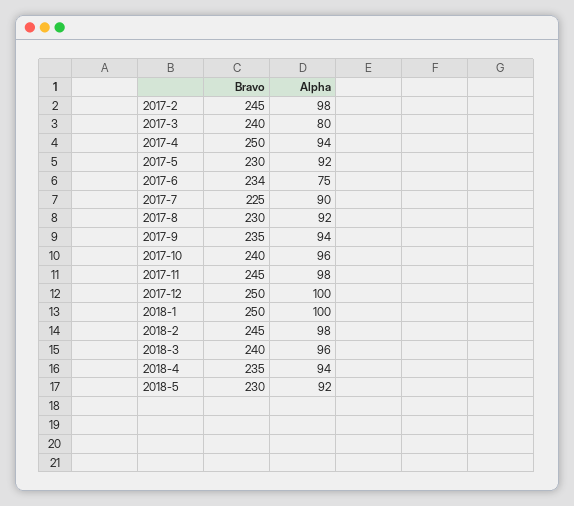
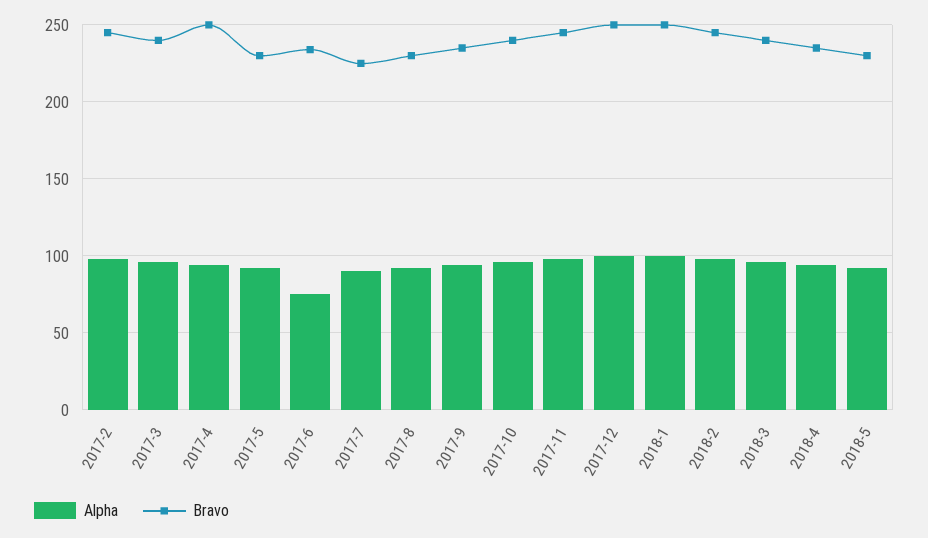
  {
    "Bravo": {
      "2017-2": 245,
      "2017-3": 240,
      "2017-4": 250,
      "2017-5": 230,
      "2017-6": 234,
      "2017-7": 225,
      "2017-8": 230,
      "2017-9": 235,
      "2017-10": 240,
      "2017-11": 245,
      "2017-12": 250,
      "2018-1": 250,
      "2018-2": 245,
      "2018-3": 240,
      "2018-4": 235,
      "2018-5": 230
    },
    "Alpha": {
      "2017-2": 98,
-     "2017-3": 80,
+     "2017-3": 95,
      "2017-4": 94,
      "2017-5": 92,
      "2017-6": 75,
      "2017-7": 90,
      "2017-8": 92,
      "2017-9": 94,
      "2017-10": 96,
      "2017-11": 98,
      "2017-12": 100,
      "2018-1": 100,
      "2018-2": 98,
      "2018-3": 96,
      "2018-4": 94,
      "2018-5": 92
    }
  }

